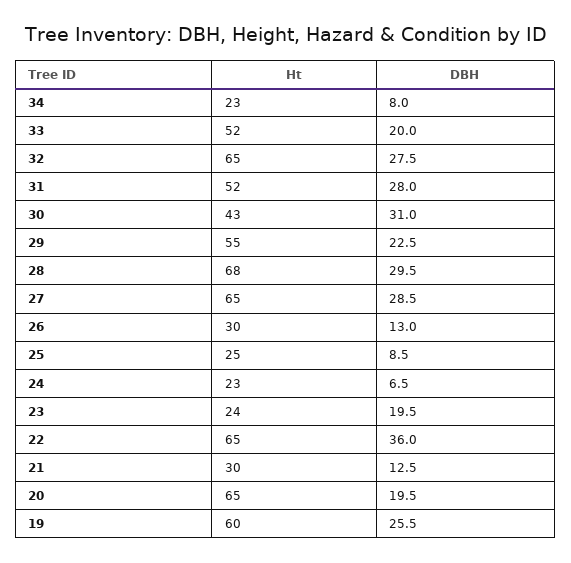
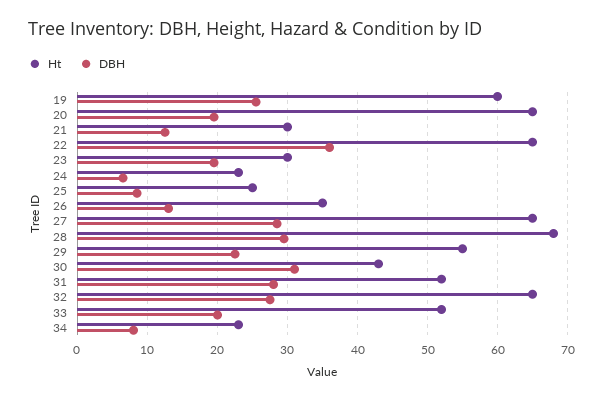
  {
    "Ht": {
      "34": 23,
      "33": 52,
      "32": 65,
      "31": 52,
      "30": 43,
      "29": 55,
      "28": 68,
      "27": 65,
-     "26": 30,
+     "26": 35,
      "25": 25,
      "24": 23,
-     "23": 24,
+     "23": 30,
      "22": 65,
      "21": 30,
      "20": 65,
      "19": 60
    },
    "DBH": {
      "34": 8,
      "33": 20,
      "32": 27.5,
      "31": 28,
      "30": 31,
      "29": 22.5,
      "28": 29.5,
      "27": 28.5,
      "26": 13,
      "25": 8.5,
      "24": 6.5,
      "23": 19.5,
      "22": 36,
      "21": 12.5,
      "20": 19.5,
      "19": 25.5
    }
  }

